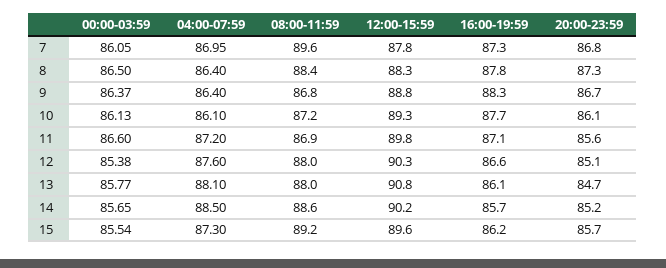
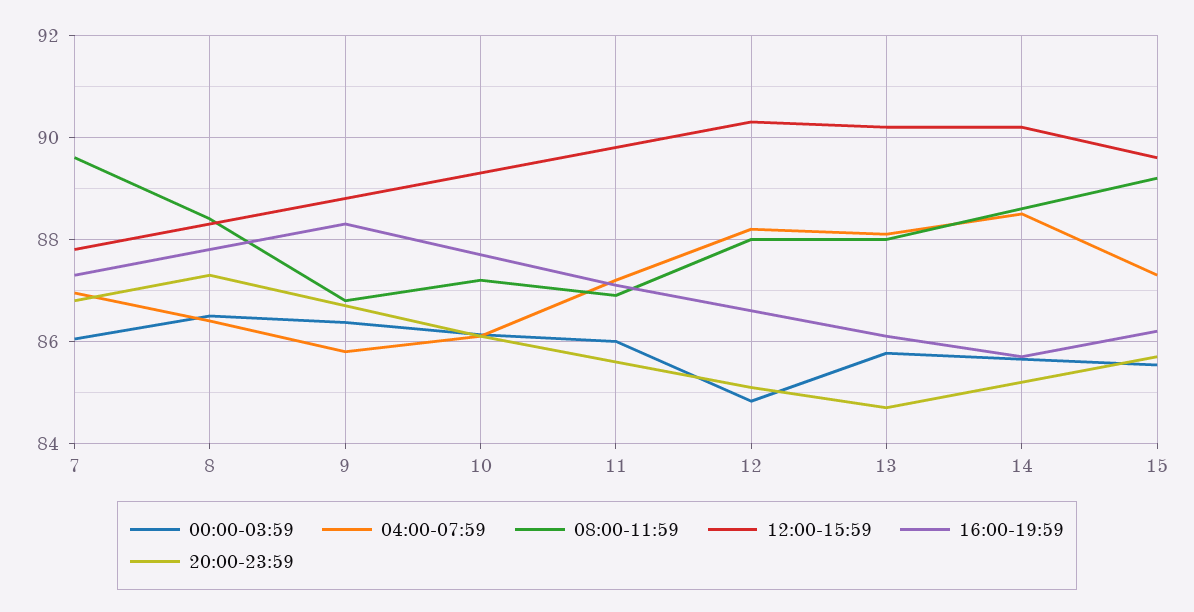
  {
    "00:00-03:59": {
      "7": 86.05,
      "8": 86.5,
      "9": 86.37,
      "10": 86.13,
-     "11": 86.6,
+     "11": 86,
-     "12": 85.38,
+     "12": 84.8,
      "13": 85.77,
      "14": 85.65,
      "15": 85.54
    },
    "04:00-07:59": {
      "7": 86.95,
      "8": 86.4,
-     "9": 86.4,
+     "9": 85.8,
      "10": 86.1,
      "11": 87.2,
-     "12": 87.6,
+     "12": 88.2,
      "13": 88.1,
      "14": 88.5,
      "15": 87.3
    },
    "08:00-11:59": {
      "7": 89.6,
      "8": 88.4,
      "9": 86.8,
      "10": 87.2,
      "11": 86.9,
      "12": 88,
      "13": 88,
      "14": 88.6,
      "15": 89.2
    },
    "12:00-15:59": {
      "7": 87.8,
      "8": 88.3,
      "9": 88.8,
      "10": 89.3,
      "11": 89.8,
      "12": 90.3,
-     "13": 90.8,
+     "13": 90.2,
      "14": 90.2,
      "15": 89.6
    },
    "16:00-19:59": {
      "7": 87.3,
      "8": 87.8,
      "9": 88.3,
      "10": 87.7,
      "11": 87.1,
      "12": 86.6,
      "13": 86.1,
      "14": 85.7,
      "15": 86.2
    },
    "20:00-23:59": {
      "7": 86.8,
      "8": 87.3,
      "9": 86.7,
      "10": 86.1,
      "11": 85.6,
      "12": 85.1,
      "13": 84.7,
      "14": 85.2,
      "15": 85.7
    }
  }

